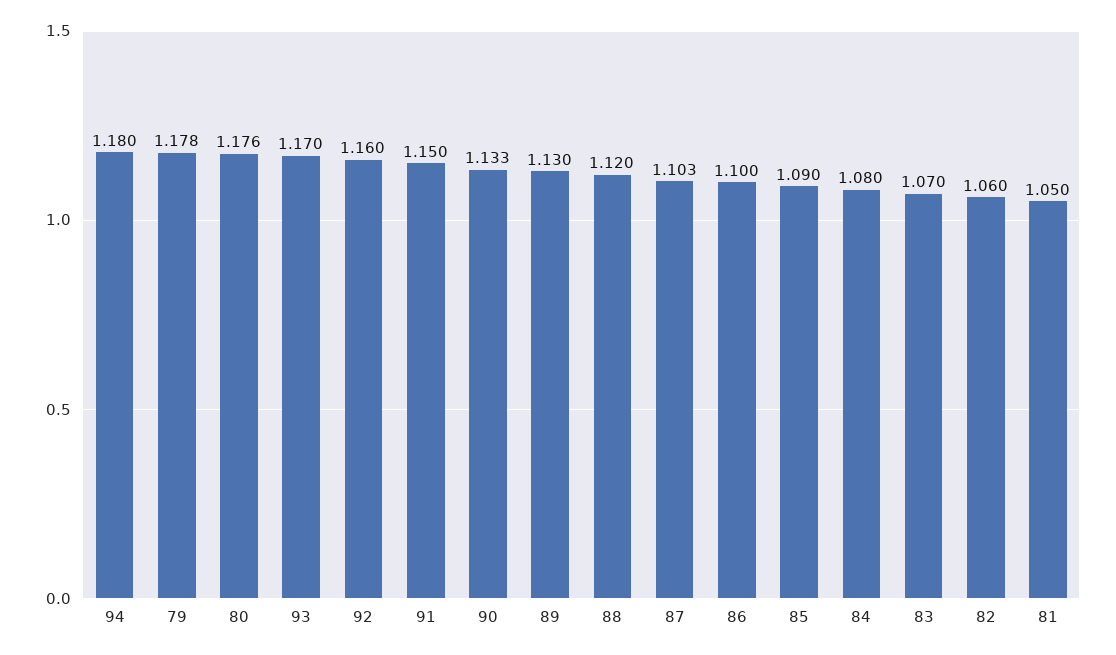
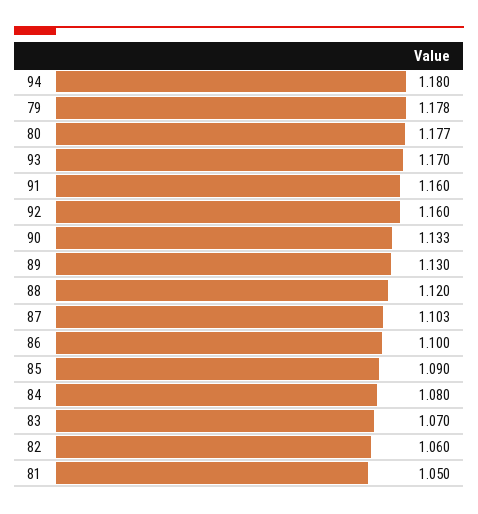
  {
    "94": 1.18,
    "79": 1.178,
-   "80": 1.176,
+   "80": 1.177,
    "93": 1.17,
    "92": 1.16,
-   "91": 1.15,
+   "91": 1.16,
    "90": 1.133,
    "89": 1.13,
    "88": 1.12,
    "87": 1.103,
    "86": 1.1,
    "85": 1.09,
    "84": 1.08,
    "83": 1.07,
    "82": 1.06,
    "81": 1.05
  }

